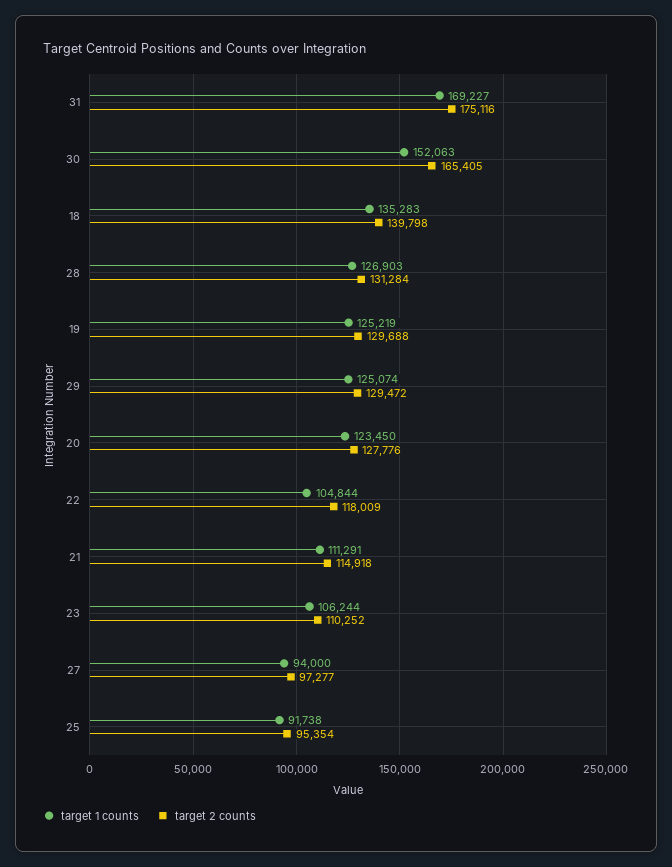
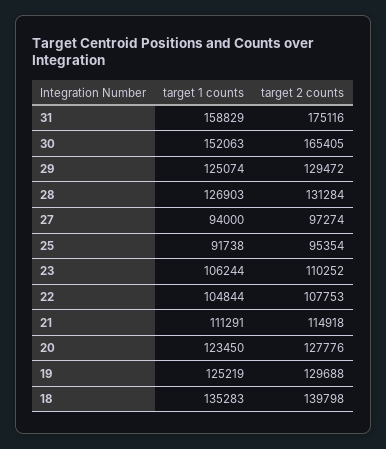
  {
    "target 1 counts": {
-     "31": 169227,
+     "31": 158829,
      "30": 152063,
      "18": 135283,
      "28": 126903,
      "19": 125219,
      "29": 125074,
      "20": 123450,
      "22": 104844,
      "21": 111291,
      "23": 106244,
      "27": 94000,
      "25": 91738
    },
    "target 2 counts": {
      "31": 175116,
      "30": 165405,
      "18": 139798,
      "28": 131284,
      "19": 129688,
      "29": 129472,
      "20": 127776,
-     "22": 118009,
+     "22": 107753,
      "21": 114918,
      "23": 110252,
-     "27": 97277,
+     "27": 97274,
      "25": 95354
    }
  }

